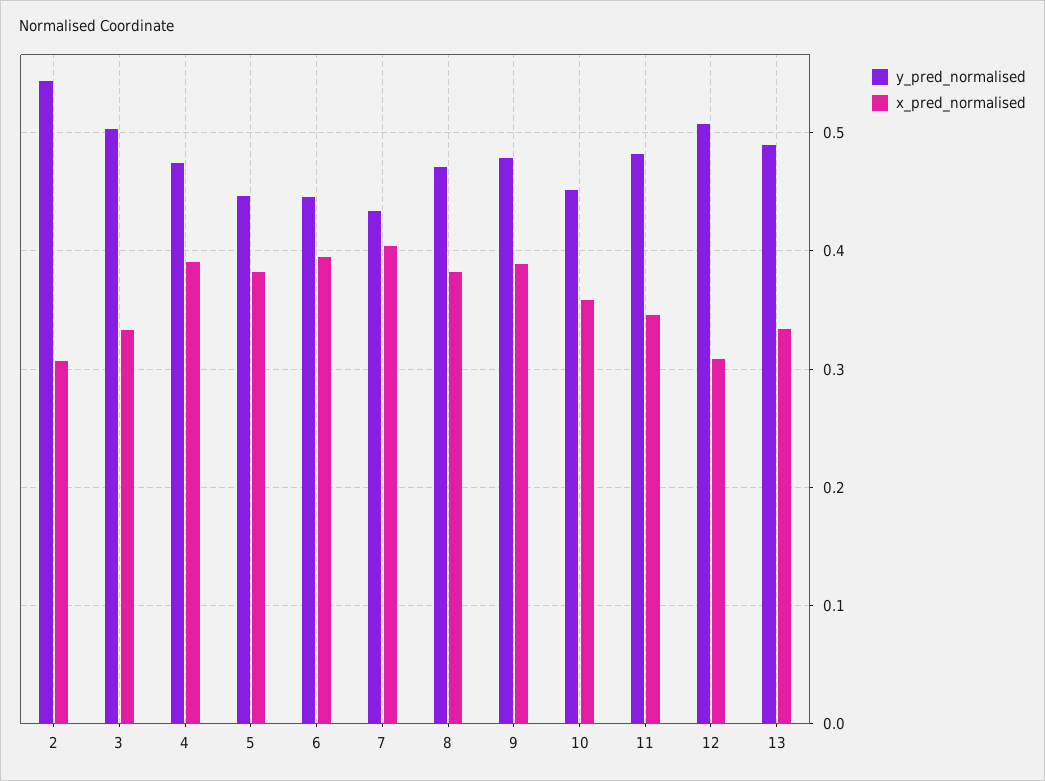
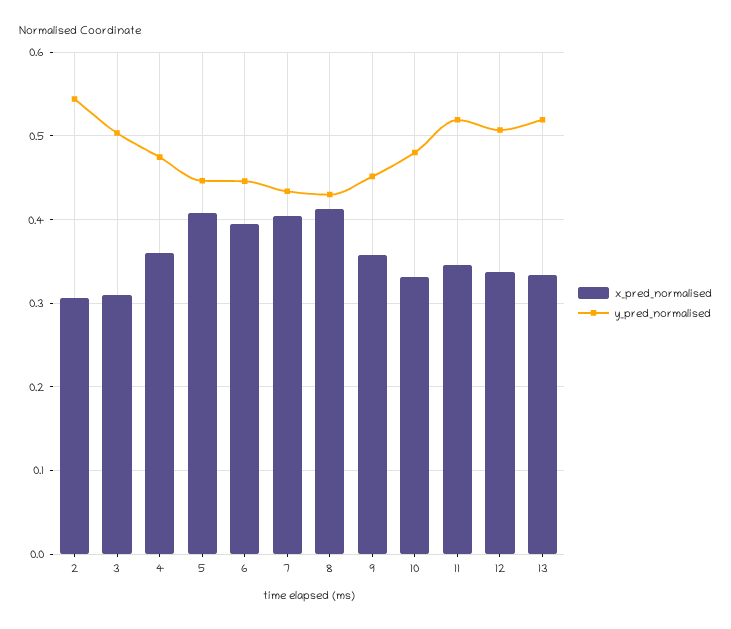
  {
    "y_pred_normalised": {
      "2": 0.54,
      "3": 0.5,
      "4": 0.47,
      "5": 0.45,
      "6": 0.45,
      "7": 0.43,
-     "8": 0.47,
+     "8": 0.43,
-     "9": 0.48,
+     "9": 0.45,
-     "10": 0.45,
+     "10": 0.48,
-     "11": 0.48,
+     "11": 0.52,
      "12": 0.51,
-     "13": 0.49
+     "13": 0.52
    },
    "x_pred_normalised": {
      "2": 0.31,
-     "3": 0.33,
+     "3": 0.31,
-     "4": 0.39,
+     "4": 0.36,
-     "5": 0.38,
+     "5": 0.41,
      "6": 0.4,
      "7": 0.4,
-     "8": 0.38,
+     "8": 0.41,
-     "9": 0.39,
+     "9": 0.36,
-     "10": 0.36,
+     "10": 0.33,
      "11": 0.35,
-     "12": 0.31,
+     "12": 0.34,
      "13": 0.33
    }
  }

